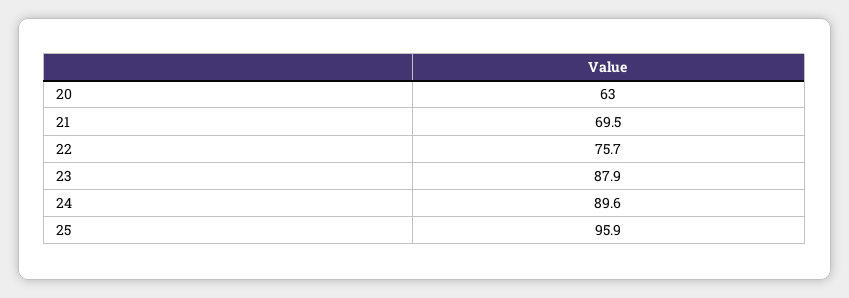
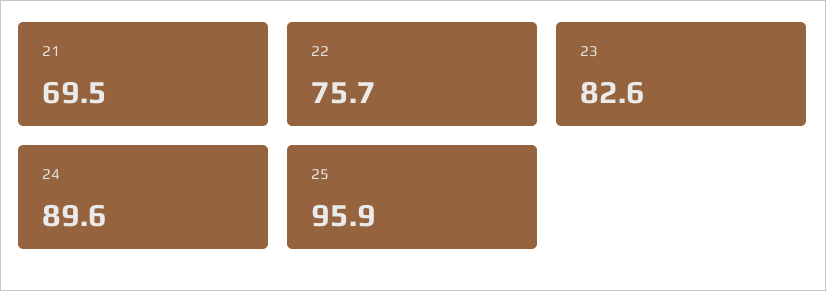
  {
-   "20": 63,
    "21": 69.5,
    "22": 75.7,
-   "23": 87.9,
+   "23": 82.6,
    "24": 89.6,
    "25": 95.9
  }

